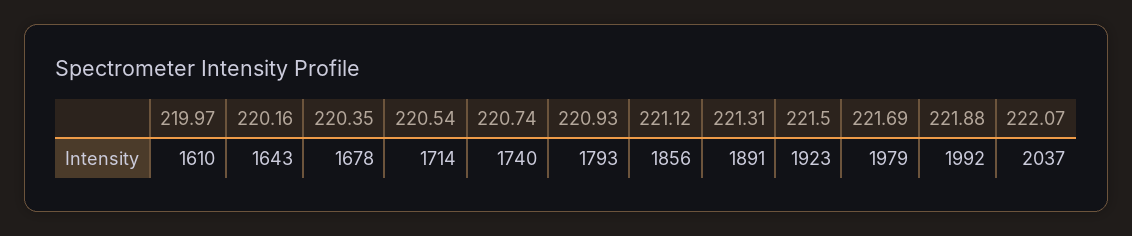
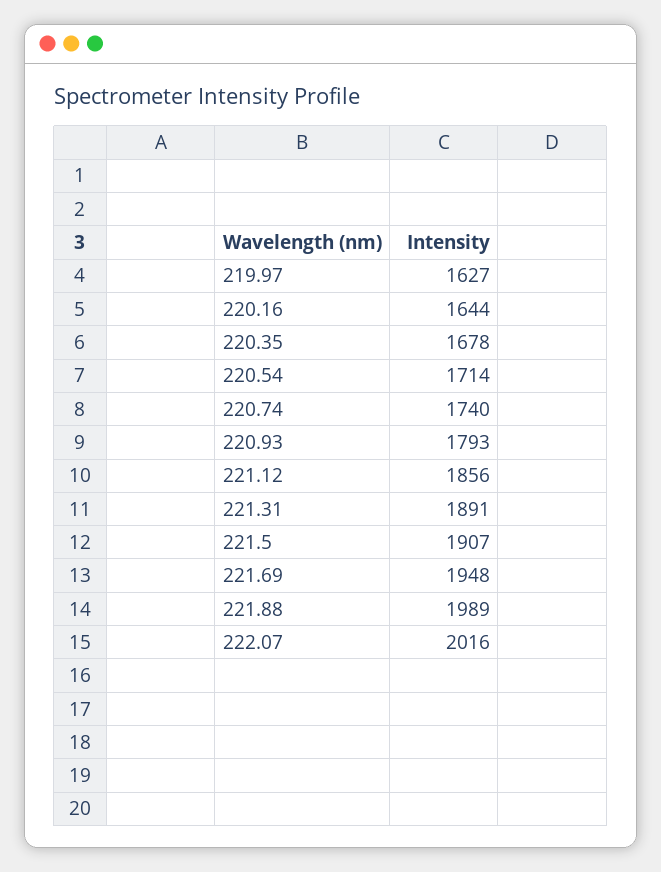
  {
-   "219.97": 1610,
+   "219.97": 1627,
-   "220.16": 1643,
+   "220.16": 1644,
    "220.35": 1678,
    "220.54": 1714,
    "220.74": 1740,
    "220.93": 1793,
    "221.12": 1856,
    "221.31": 1891,
-   "221.5": 1923,
+   "221.5": 1907,
-   "221.69": 1979,
+   "221.69": 1948,
-   "221.88": 1992,
+   "221.88": 1989,
-   "222.07": 2037
+   "222.07": 2016
  }

